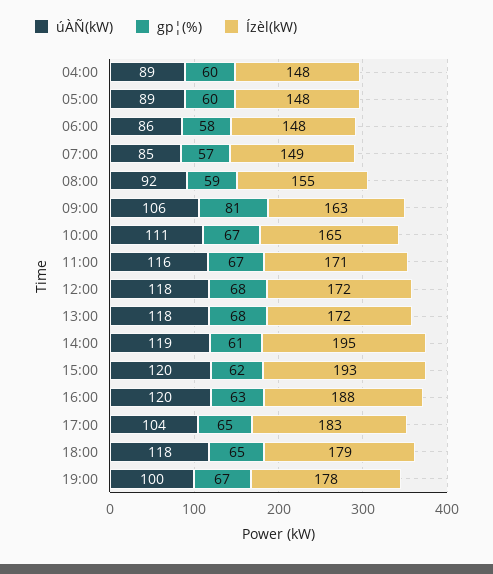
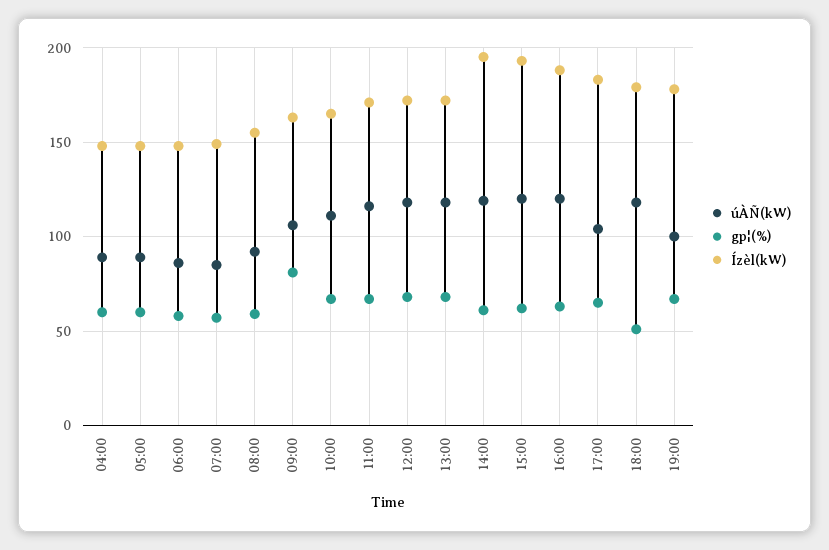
  {
    "úÀÑ(kW)": {
      "04:00": 89,
      "05:00": 89,
      "06:00": 86,
      "07:00": 85,
      "08:00": 92,
      "09:00": 106,
      "10:00": 111,
      "11:00": 116,
      "12:00": 118,
      "13:00": 118,
      "14:00": 119,
      "15:00": 120,
      "16:00": 120,
      "17:00": 104,
      "18:00": 118,
      "19:00": 100
    },
    "gp¦(%)": {
      "04:00": 60,
      "05:00": 60,
      "06:00": 58,
      "07:00": 57,
      "08:00": 59,
      "09:00": 81,
      "10:00": 67,
      "11:00": 67,
      "12:00": 68,
      "13:00": 68,
      "14:00": 61,
      "15:00": 62,
      "16:00": 63,
      "17:00": 65,
-     "18:00": 65,
+     "18:00": 50,
      "19:00": 67
    },
    "Ízèl(kW)": {
      "04:00": 148,
      "05:00": 148,
      "06:00": 148,
      "07:00": 149,
      "08:00": 155,
      "09:00": 163,
      "10:00": 165,
      "11:00": 171,
      "12:00": 172,
      "13:00": 172,
      "14:00": 195,
      "15:00": 193,
      "16:00": 188,
      "17:00": 183,
      "18:00": 179,
      "19:00": 178
    }
  }

